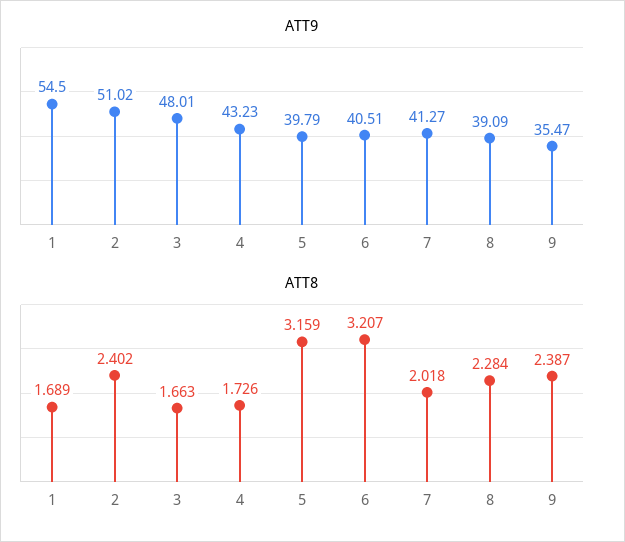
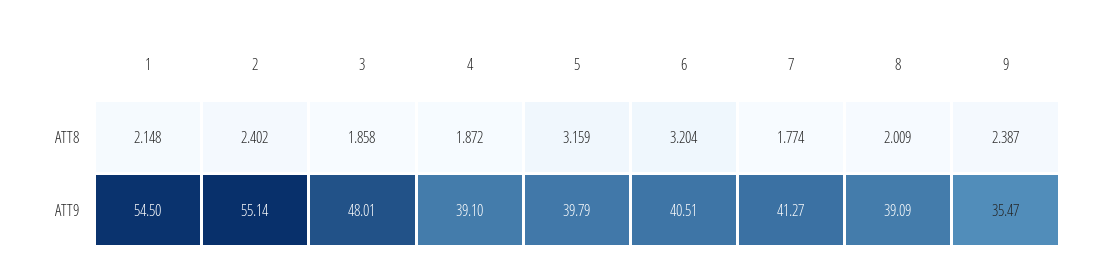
  {
    "ATT9": {
      "1": 54.5,
-     "2": 51.02,
+     "2": 55.14,
      "3": 48.01,
-     "4": 43.23,
+     "4": 39.1,
      "5": 39.79,
      "6": 40.51,
      "7": 41.27,
      "8": 39.09,
      "9": 35.47
    },
    "ATT8": {
-     "1": 1.689,
+     "1": 2.148,
      "2": 2.402,
-     "3": 1.663,
+     "3": 1.858,
-     "4": 1.726,
+     "4": 1.872,
      "5": 3.159,
-     "6": 3.207,
+     "6": 3.204,
-     "7": 2.018,
+     "7": 1.774,
-     "8": 2.284,
+     "8": 2.009,
      "9": 2.387
    }
  }

